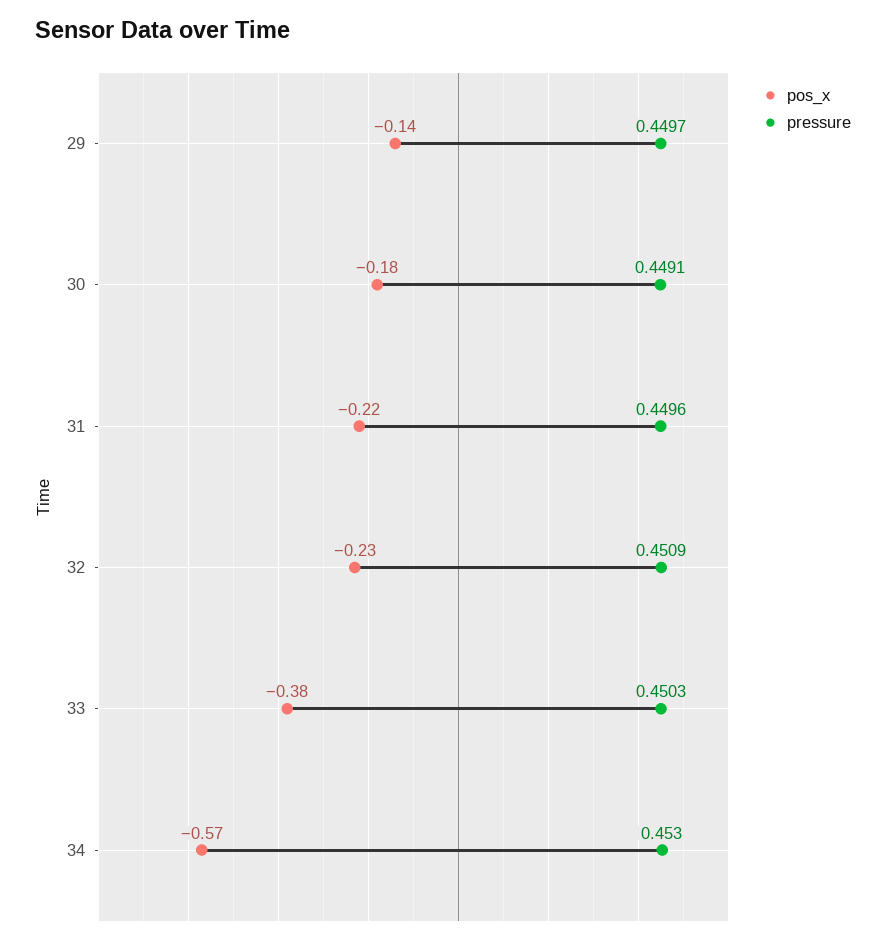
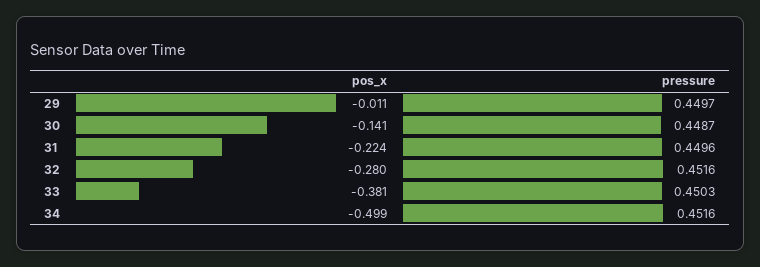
  {
    "pos_x": {
-     "29": -0.14,
+     "29": -0.011,
-     "30": -0.18,
+     "30": -0.141,
      "31": -0.224,
-     "32": -0.23,
+     "32": -0.28,
      "33": -0.381,
-     "34": -0.57
+     "34": -0.499
    },
    "pressure": {
      "29": 0.4497,
-     "30": 0.4491,
+     "30": 0.4487,
      "31": 0.4496,
-     "32": 0.4509,
+     "32": 0.4516,
      "33": 0.4503,
-     "34": 0.453
+     "34": 0.4516
    }
  }

